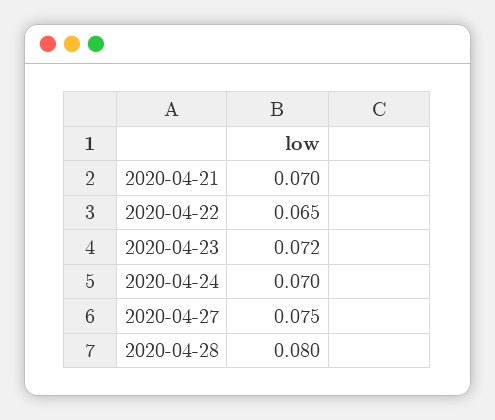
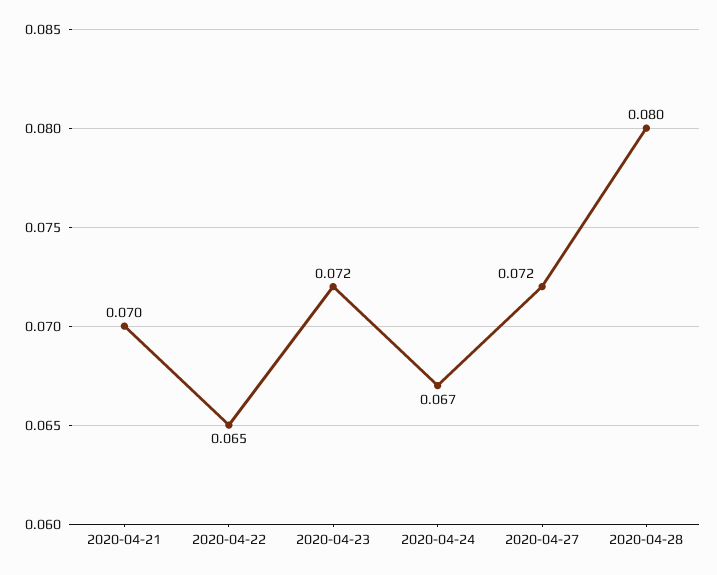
  {
    "2020-04-21": 0.07,
    "2020-04-22": 0.065,
    "2020-04-23": 0.072,
-   "2020-04-24": 0.07,
+   "2020-04-24": 0.067,
-   "2020-04-27": 0.075,
+   "2020-04-27": 0.072,
    "2020-04-28": 0.08
  }

